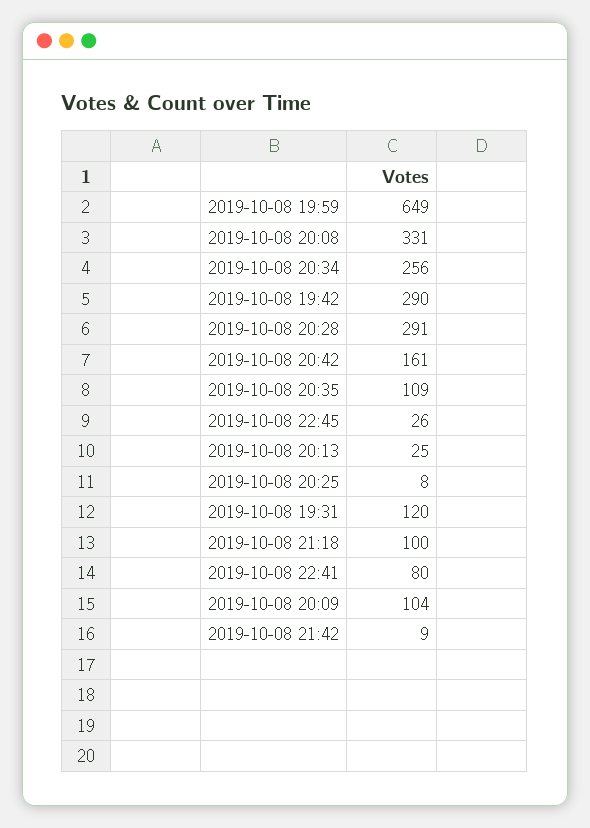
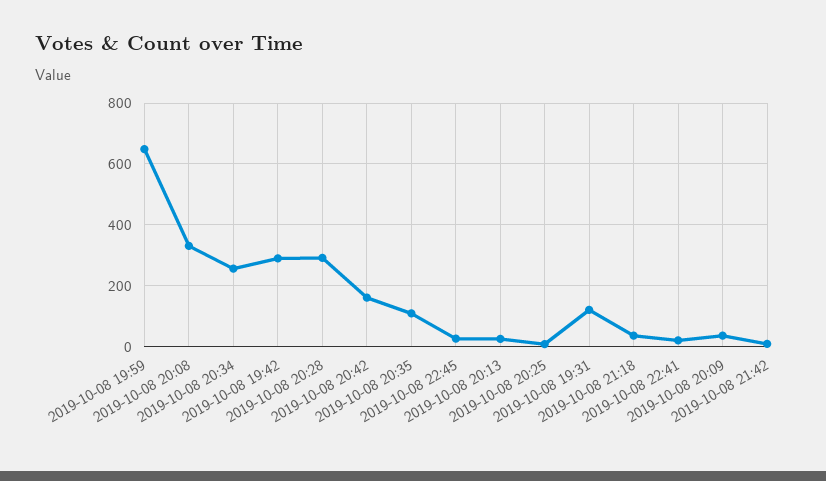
  {
    "2019-10-08 19:59": 649,
    "2019-10-08 20:08": 331,
    "2019-10-08 20:34": 256,
    "2019-10-08 19:42": 290,
    "2019-10-08 20:28": 291,
    "2019-10-08 20:42": 161,
    "2019-10-08 20:35": 109,
    "2019-10-08 22:45": 26,
    "2019-10-08 20:13": 25,
    "2019-10-08 20:25": 8,
    "2019-10-08 19:31": 120,
-   "2019-10-08 21:18": 100,
+   "2019-10-08 21:18": 40,
-   "2019-10-08 22:41": 80,
+   "2019-10-08 22:41": 20,
-   "2019-10-08 20:09": 104,
+   "2019-10-08 20:09": 40,
    "2019-10-08 21:42": 9
  }

